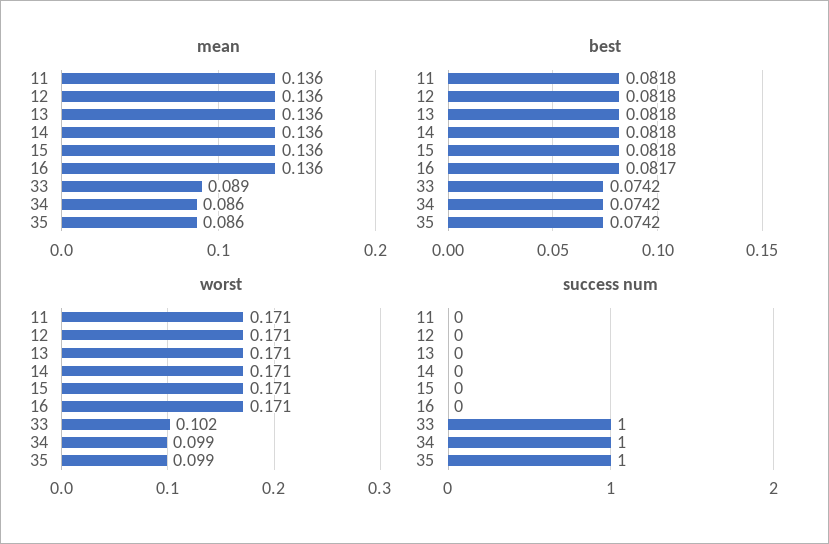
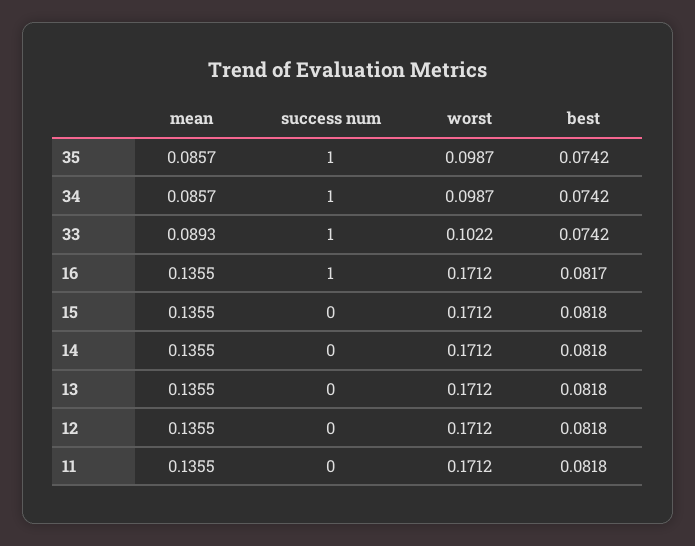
  {
    "mean": {
      "11": 0.1355,
      "12": 0.1355,
      "13": 0.1355,
      "14": 0.1355,
      "15": 0.1355,
      "16": 0.1355,
      "33": 0.0893,
      "34": 0.0857,
      "35": 0.0857
    },
    "best": {
      "11": 0.0818,
      "12": 0.0818,
      "13": 0.0818,
      "14": 0.0818,
      "15": 0.0818,
      "16": 0.0817,
      "33": 0.0742,
      "34": 0.0742,
      "35": 0.0742
    },
    "worst": {
      "11": 0.1712,
      "12": 0.1712,
      "13": 0.1712,
      "14": 0.1712,
      "15": 0.1712,
      "16": 0.1712,
      "33": 0.1022,
      "34": 0.0987,
      "35": 0.0987
    },
    "success num": {
      "11": 0,
      "12": 0,
      "13": 0,
      "14": 0,
      "15": 0,
-     "16": 0,
+     "16": 1,
      "33": 1,
      "34": 1,
      "35": 1
    }
  }

